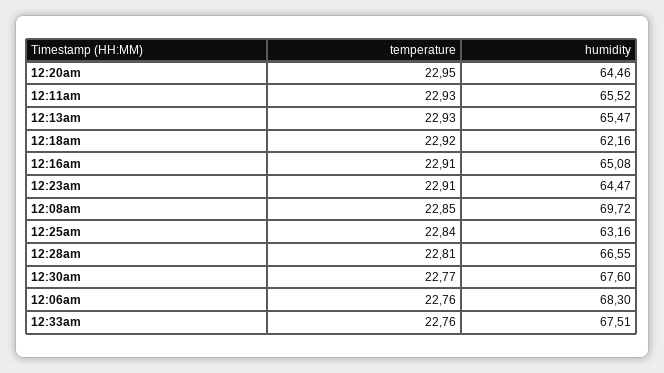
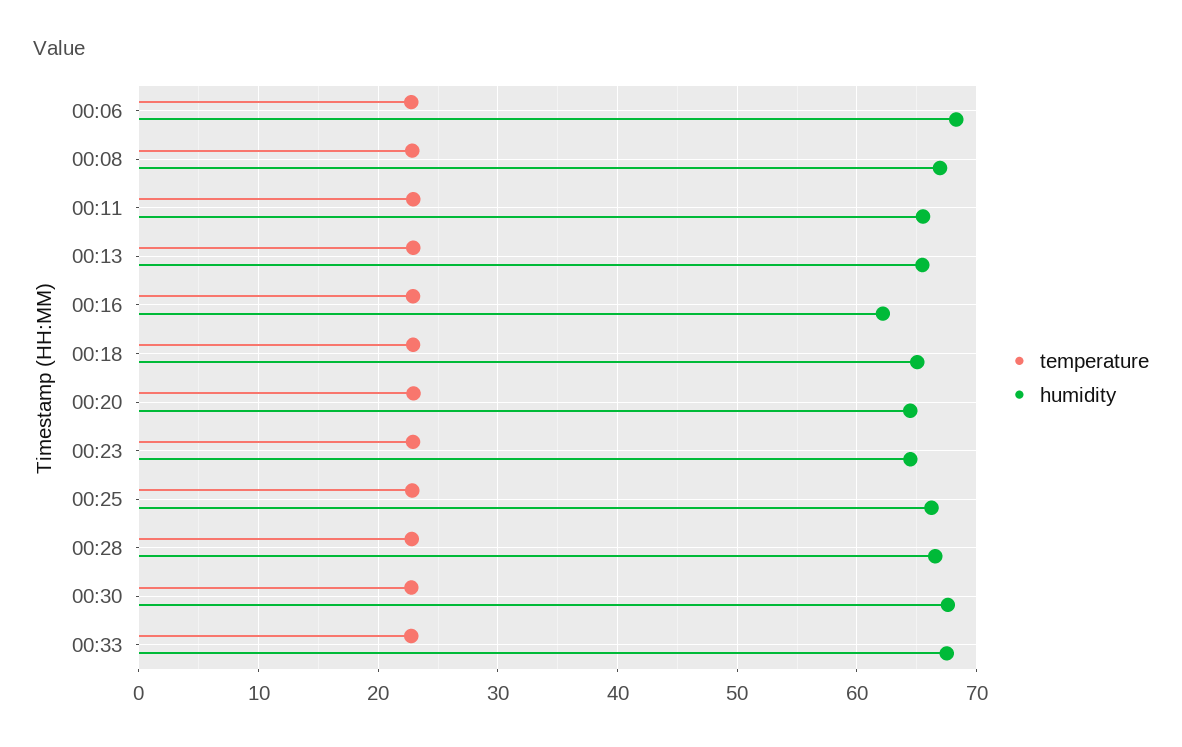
  {
    "temperature": {
      "12:20am": 22.95,
      "12:11am": 22.93,
      "12:13am": 22.93,
      "12:18am": 22.92,
      "12:16am": 22.91,
      "12:23am": 22.91,
      "12:08am": 22.85,
      "12:25am": 22.84,
      "12:28am": 22.81,
      "12:30am": 22.77,
      "12:06am": 22.76,
      "12:33am": 22.76
    },
    "humidity": {
      "12:20am": 64.46,
      "12:11am": 65.52,
      "12:13am": 65.47,
-     "12:18am": 62.16,
+     "12:18am": 65,
-     "12:16am": 65.08,
+     "12:16am": 62,
      "12:23am": 64.47,
-     "12:08am": 69.72,
+     "12:08am": 67,
-     "12:25am": 63.16,
+     "12:25am": 66,
      "12:28am": 66.55,
      "12:30am": 67.6,
      "12:06am": 68.3,
      "12:33am": 67.51
    }
  }

